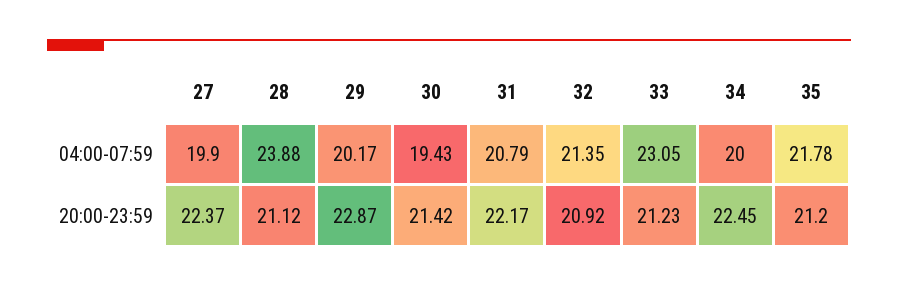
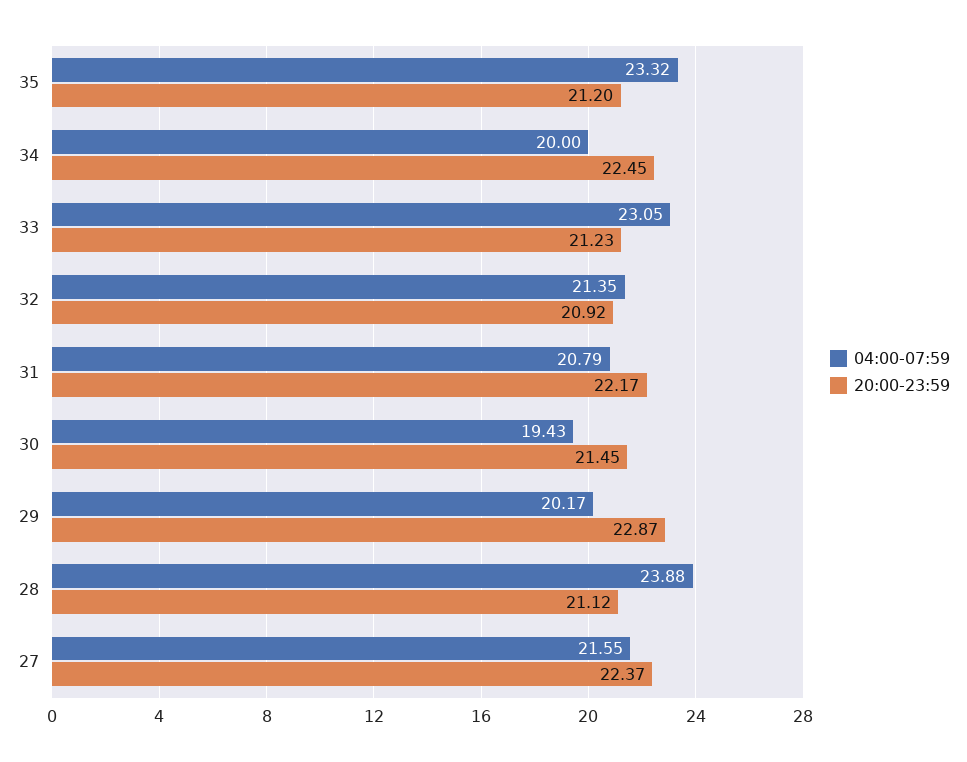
  {
    "04:00-07:59": {
-     "27": 19.9,
+     "27": 21.55,
      "28": 23.88,
      "29": 20.17,
      "30": 19.43,
      "31": 20.79,
      "32": 21.35,
      "33": 23.05,
      "34": 20,
-     "35": 21.78
+     "35": 23.32
    },
    "20:00-23:59": {
      "27": 22.37,
      "28": 21.12,
      "29": 22.87,
-     "30": 21.42,
+     "30": 21.45,
      "31": 22.17,
      "32": 20.92,
      "33": 21.23,
      "34": 22.45,
      "35": 21.2
    }
  }

